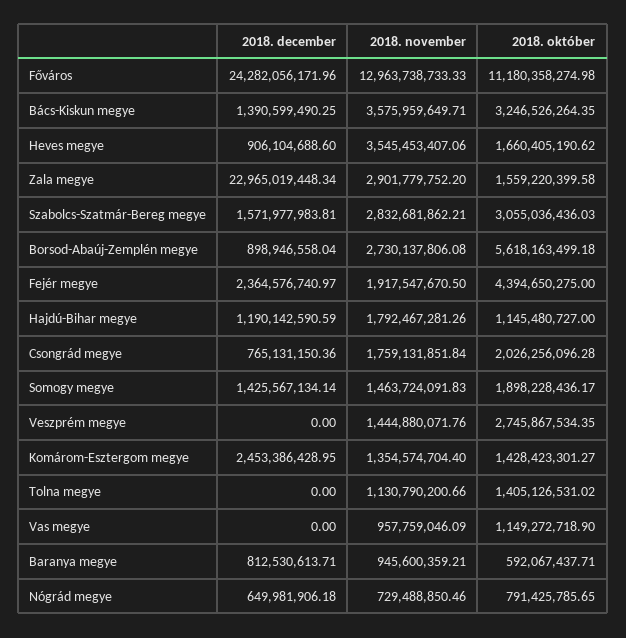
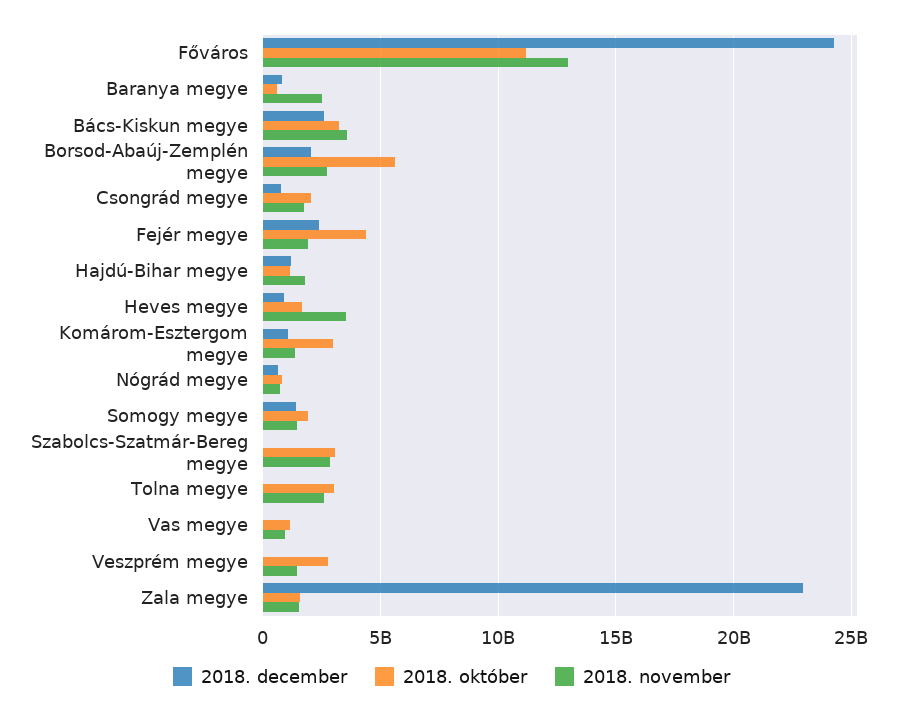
  {
    "2018. december": {
      "Főváros": 24282056171.96,
-     "Bács-Kiskun megye": 1390599490.25,
+     "Bács-Kiskun megye": 2500000000,
      "Heves megye": 906104688.6,
      "Zala megye": 22965019448.34,
-     "Szabolcs-Szatmár-Bereg megye": 1571977983.81,
+     "Szabolcs-Szatmár-Bereg megye": 0,
-     "Borsod-Abaúj-Zemplén megye": 898946558.04,
+     "Borsod-Abaúj-Zemplén megye": 2000000000,
      "Fejér megye": 2364576740.97,
      "Hajdú-Bihar megye": 1190142590.59,
      "Csongrád megye": 765131150.36,
      "Somogy megye": 1425567134.14,
      "Veszprém megye": 0,
-     "Komárom-Esztergom megye": 2453386428.95,
+     "Komárom-Esztergom megye": 1000000000,
      "Tolna megye": 0,
      "Vas megye": 0,
      "Baranya megye": 812530613.71,
      "Nógrád megye": 649981906.18
    },
    "2018. november": {
      "Főváros": 12963738733.33,
      "Bács-Kiskun megye": 3575959649.71,
      "Heves megye": 3545453407.06,
-     "Zala megye": 2901779752.2,
+     "Zala megye": 1500000000,
      "Szabolcs-Szatmár-Bereg megye": 2832681862.21,
      "Borsod-Abaúj-Zemplén megye": 2730137806.08,
      "Fejér megye": 1917547670.5,
      "Hajdú-Bihar megye": 1792467281.26,
      "Csongrád megye": 1759131851.84,
      "Somogy megye": 1463724091.83,
      "Veszprém megye": 1444880071.76,
      "Komárom-Esztergom megye": 1354574704.4,
-     "Tolna megye": 1130790200.66,
+     "Tolna megye": 2500000000,
      "Vas megye": 957759046.09,
-     "Baranya megye": 945600359.21,
+     "Baranya megye": 2500000000,
      "Nógrád megye": 729488850.46
    },
    "2018. október": {
      "Főváros": 11180358274.98,
      "Bács-Kiskun megye": 3246526264.35,
      "Heves megye": 1660405190.62,
      "Zala megye": 1559220399.58,
      "Szabolcs-Szatmár-Bereg megye": 3055036436.03,
      "Borsod-Abaúj-Zemplén megye": 5618163499.18,
      "Fejér megye": 4394650275,
      "Hajdú-Bihar megye": 1145480727,
      "Csongrád megye": 2026256096.28,
      "Somogy megye": 1898228436.17,
      "Veszprém megye": 2745867534.35,
-     "Komárom-Esztergom megye": 1428423301.27,
+     "Komárom-Esztergom megye": 3000000000,
-     "Tolna megye": 1405126531.02,
+     "Tolna megye": 3000000000,
      "Vas megye": 1149272718.9,
      "Baranya megye": 592067437.71,
      "Nógrád megye": 791425785.65
    }
  }

